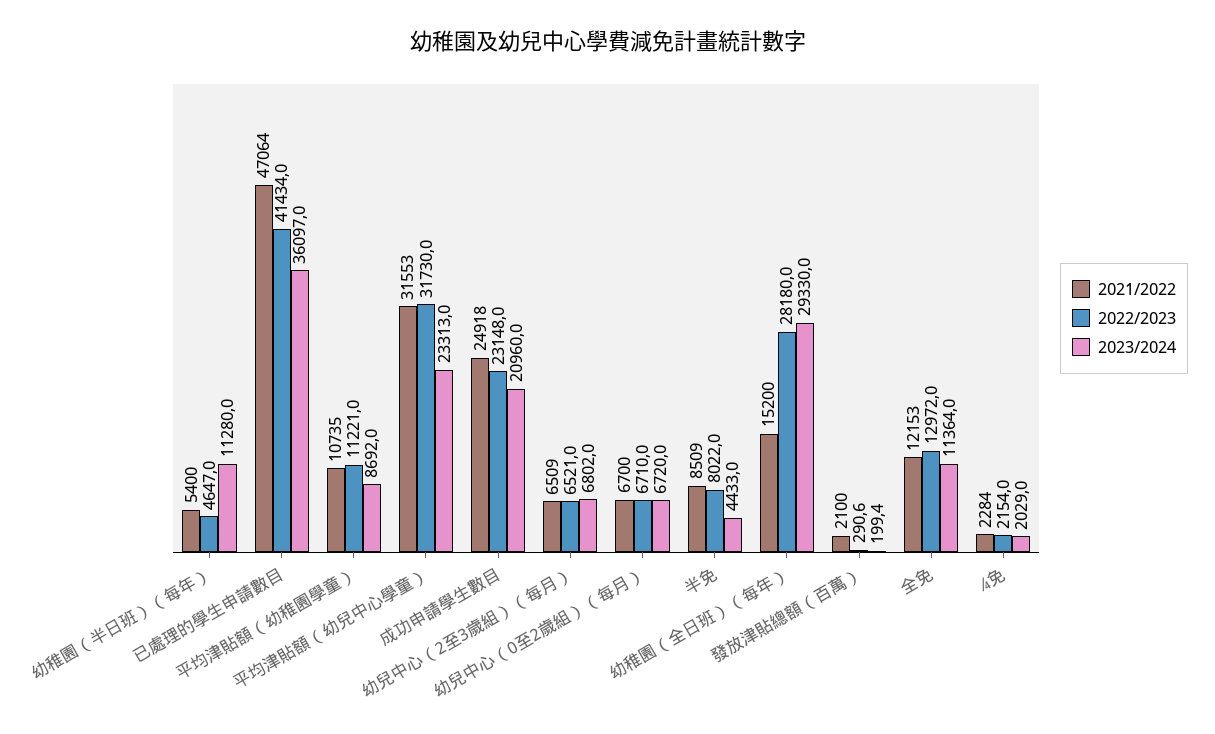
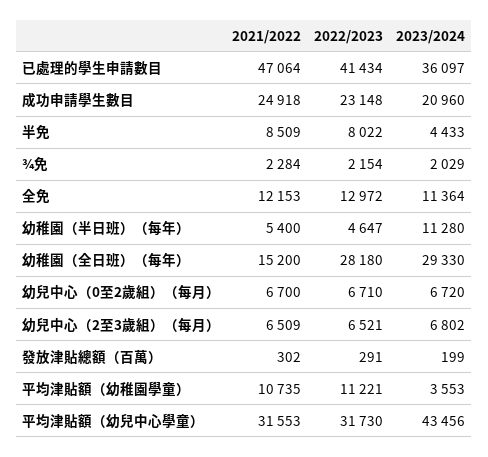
  {
    "2021/2022": {
      "幼稚園（半日班）（每年）": 5400,
      "已處理的學生申請數目": 47064,
      "平均津貼額（幼稚園學童）": 10735,
      "平均津貼額（幼兒中心學童）": 31553,
      "成功申請學生數目": 24918,
      "幼兒中心（2至3歲組）（每月）": 6509,
      "幼兒中心（0至2歲組）（每月）": 6700,
      "半免": 8509,
      "幼稚園（全日班）（每年）": 15200,
-     "發放津貼總額（百萬）": 2100,
+     "發放津貼總額（百萬）": 302,
      "全免": 12153,
      "¾免": 2284
    },
    "2022/2023": {
      "幼稚園（半日班）（每年）": 4647,
      "已處理的學生申請數目": 41434,
      "平均津貼額（幼稚園學童）": 11221,
      "平均津貼額（幼兒中心學童）": 31730,
      "成功申請學生數目": 23148,
      "幼兒中心（2至3歲組）（每月）": 6521,
      "幼兒中心（0至2歲組）（每月）": 6710,
      "半免": 8022,
      "幼稚園（全日班）（每年）": 28180,
      "發放津貼總額（百萬）": 290.6,
      "全免": 12972,
      "¾免": 2154
    },
    "2023/2024": {
      "幼稚園（半日班）（每年）": 11280,
      "已處理的學生申請數目": 36097,
-     "平均津貼額（幼稚園學童）": 8692,
+     "平均津貼額（幼稚園學童）": 3553,
-     "平均津貼額（幼兒中心學童）": 23313,
+     "平均津貼額（幼兒中心學童）": 43456,
      "成功申請學生數目": 20960,
      "幼兒中心（2至3歲組）（每月）": 6802,
      "幼兒中心（0至2歲組）（每月）": 6720,
      "半免": 4433,
      "幼稚園（全日班）（每年）": 29330,
      "發放津貼總額（百萬）": 199.4,
      "全免": 11364,
      "¾免": 2029
    }
  }

